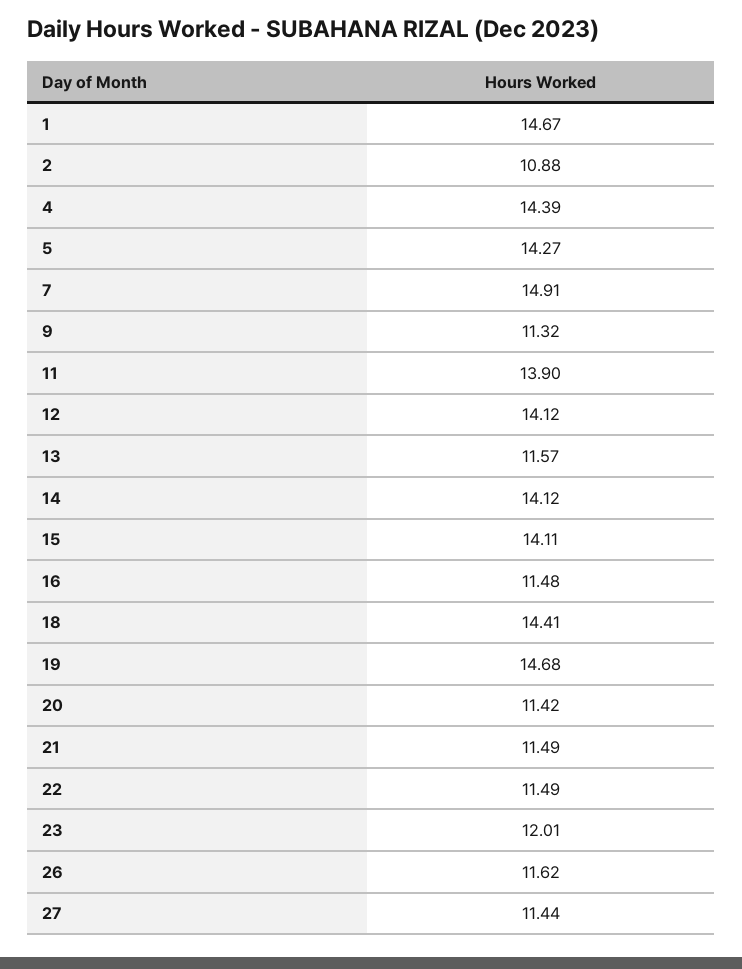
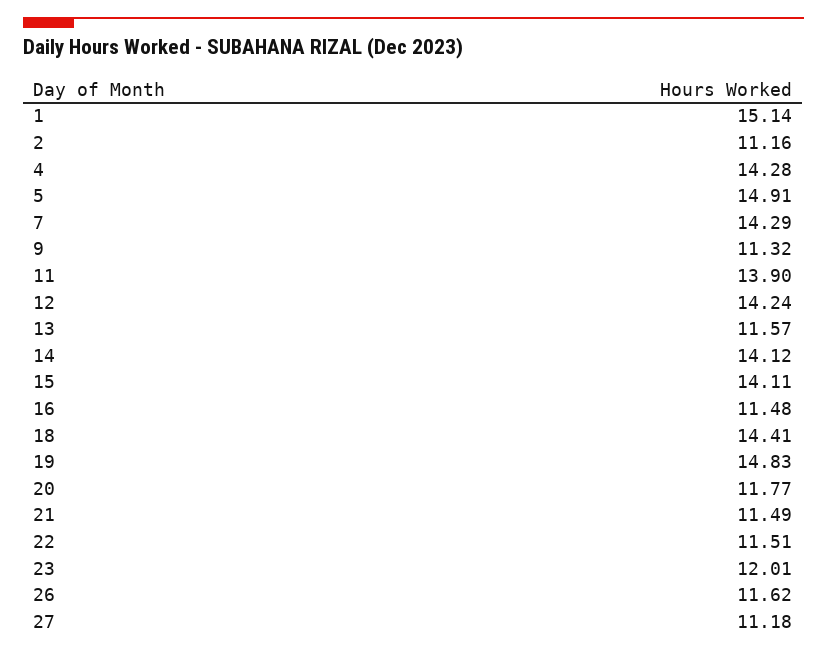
  {
-   "1": 14.67,
+   "1": 15.14,
-   "2": 10.88,
+   "2": 11.16,
-   "4": 14.39,
+   "4": 14.28,
-   "5": 14.27,
+   "5": 14.91,
-   "7": 14.91,
+   "7": 14.29,
    "9": 11.32,
    "11": 13.9,
-   "12": 14.12,
+   "12": 14.24,
    "13": 11.57,
    "14": 14.12,
    "15": 14.11,
    "16": 11.48,
    "18": 14.41,
-   "19": 14.68,
+   "19": 14.83,
-   "20": 11.42,
+   "20": 11.77,
    "21": 11.49,
-   "22": 11.49,
+   "22": 11.51,
    "23": 12.01,
    "26": 11.62,
-   "27": 11.44
+   "27": 11.18
  }

